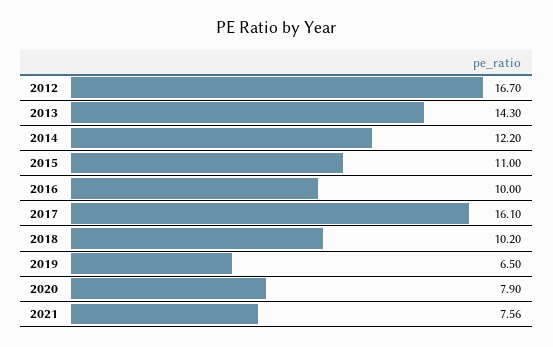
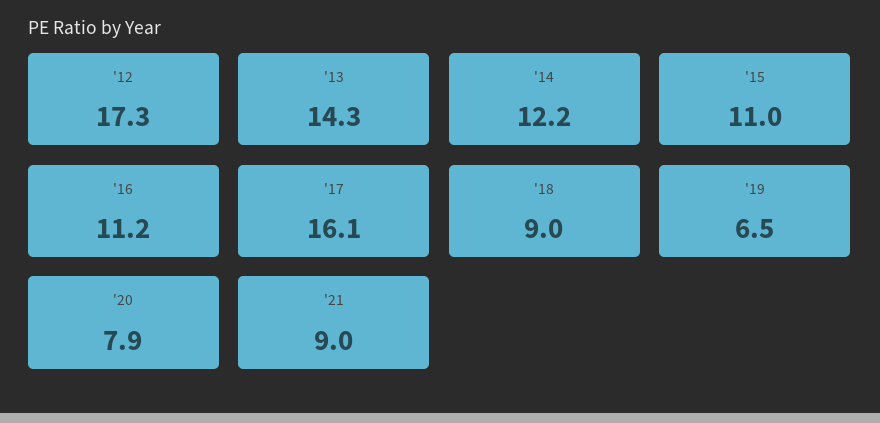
  {
-   "2012": 16.7,
+   "2012": 17.3,
    "2013": 14.3,
    "2014": 12.2,
    "2015": 11,
-   "2016": 10,
+   "2016": 11.2,
    "2017": 16.1,
-   "2018": 10.2,
+   "2018": 9,
    "2019": 6.5,
    "2020": 7.9,
-   "2021": 7.56
+   "2021": 9
  }

